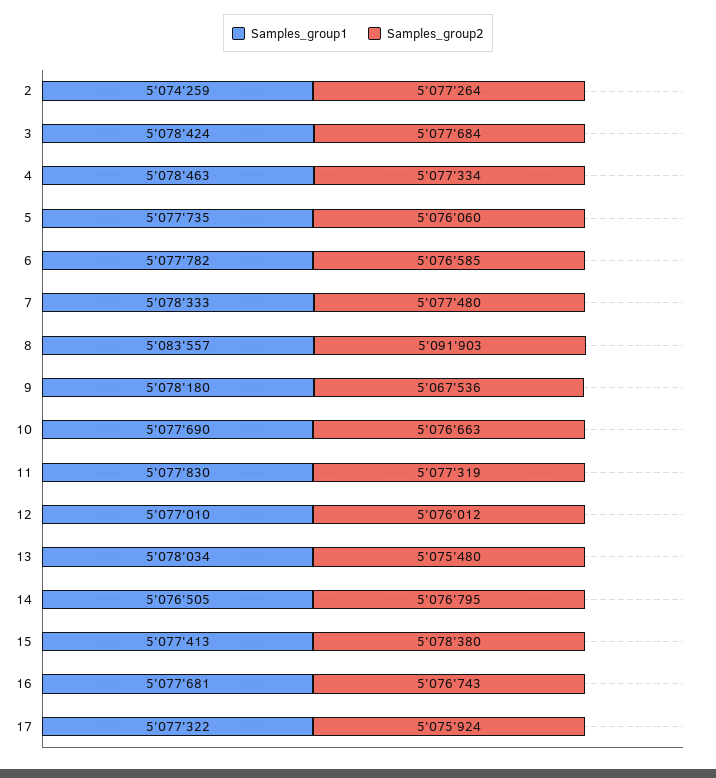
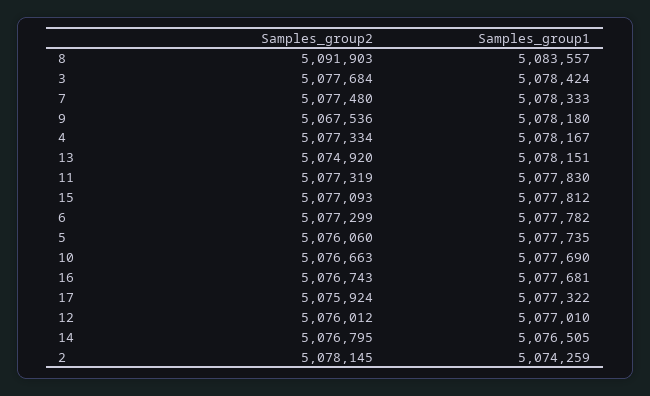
  {
    "Samples_group1": {
      "2": 5074259,
      "3": 5078424,
-     "4": 5078463,
+     "4": 5078167,
      "5": 5077735,
      "6": 5077782,
      "7": 5078333,
      "8": 5083557,
      "9": 5078180,
      "10": 5077690,
      "11": 5077830,
      "12": 5077010,
-     "13": 5078034,
+     "13": 5078151,
      "14": 5076505,
-     "15": 5077413,
+     "15": 5077812,
      "16": 5077681,
      "17": 5077322
    },
    "Samples_group2": {
-     "2": 5077264,
+     "2": 5078145,
      "3": 5077684,
      "4": 5077334,
      "5": 5076060,
-     "6": 5076585,
+     "6": 5077299,
      "7": 5077480,
      "8": 5091903,
      "9": 5067536,
      "10": 5076663,
      "11": 5077319,
      "12": 5076012,
-     "13": 5075480,
+     "13": 5074920,
      "14": 5076795,
-     "15": 5078380,
+     "15": 5077093,
      "16": 5076743,
      "17": 5075924
    }
  }

